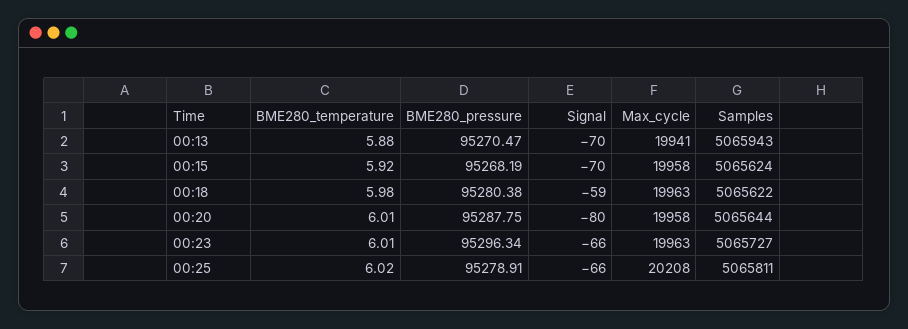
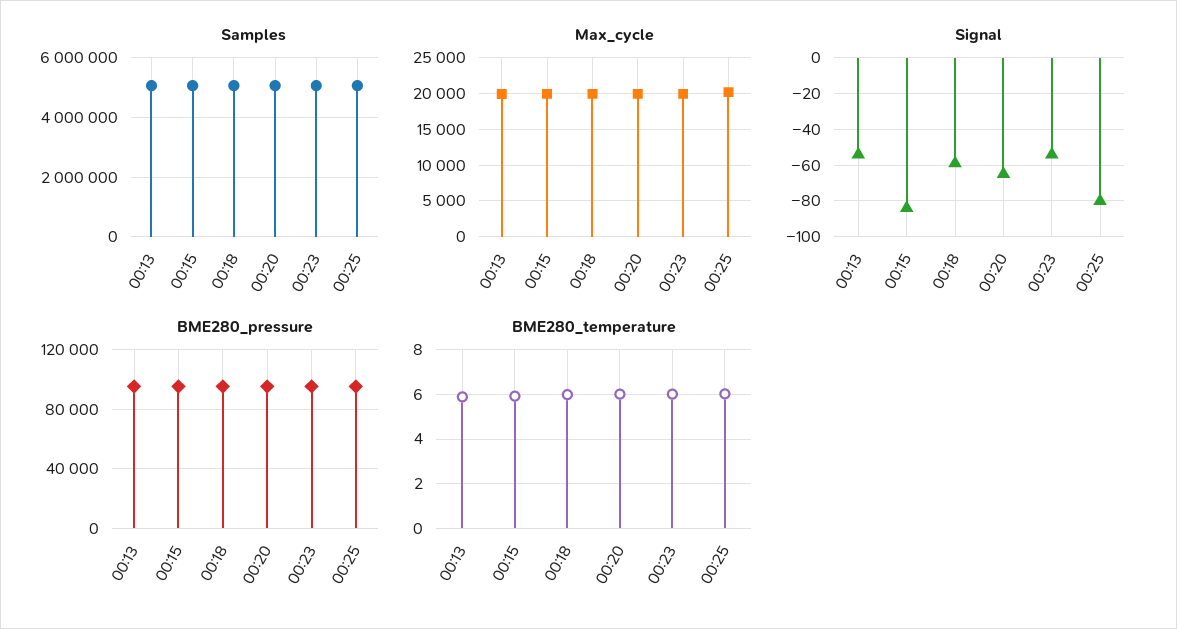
  {
    "BME280_temperature": {
      "00:13": 5.88,
      "00:15": 5.92,
      "00:18": 5.98,
      "00:20": 6.01,
      "00:23": 6.01,
      "00:25": 6.02
    },
    "BME280_pressure": {
      "00:13": 95270.47,
      "00:15": 95268.19,
      "00:18": 95280.38,
      "00:20": 95287.75,
      "00:23": 95296.34,
      "00:25": 95278.91
    },
    "Signal": {
-     "00:13": -70,
+     "00:13": -55,
-     "00:15": -70,
+     "00:15": -85,
      "00:18": -59,
-     "00:20": -80,
+     "00:20": -65,
-     "00:23": -66,
+     "00:23": -55,
-     "00:25": -66
+     "00:25": -80
    },
    "Max_cycle": {
      "00:13": 19941,
      "00:15": 19958,
      "00:18": 19963,
      "00:20": 19958,
      "00:23": 19963,
      "00:25": 20208
    },
    "Samples": {
      "00:13": 5065943,
      "00:15": 5065624,
      "00:18": 5065622,
      "00:20": 5065644,
      "00:23": 5065727,
      "00:25": 5065811
    }
  }

